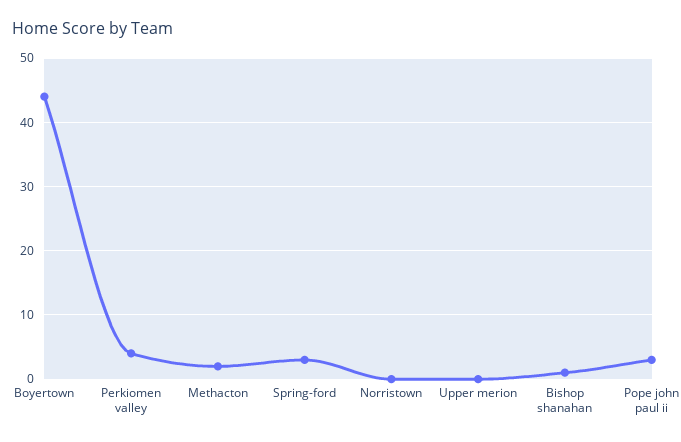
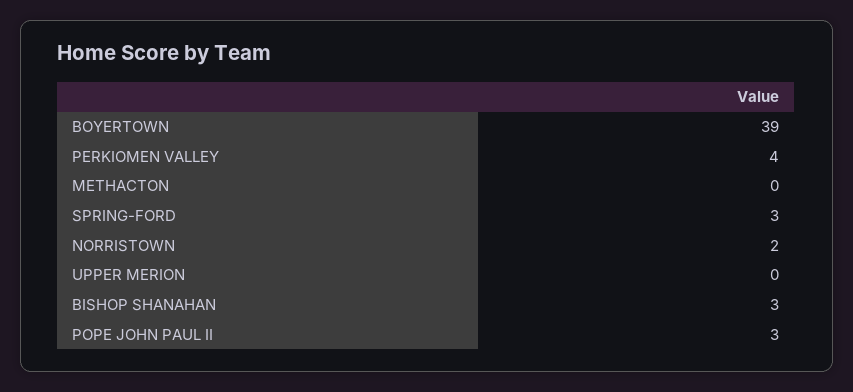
  {
-   "Boyertown": 44,
+   "Boyertown": 39,
    "Perkiomen valley": 4,
-   "Methacton": 2,
+   "Methacton": 0,
    "Spring-ford": 3,
-   "Norristown": 0,
+   "Norristown": 2,
    "Upper merion": 0,
-   "Bishop shanahan": 1,
+   "Bishop shanahan": 3,
    "Pope john paul ii": 3
  }

